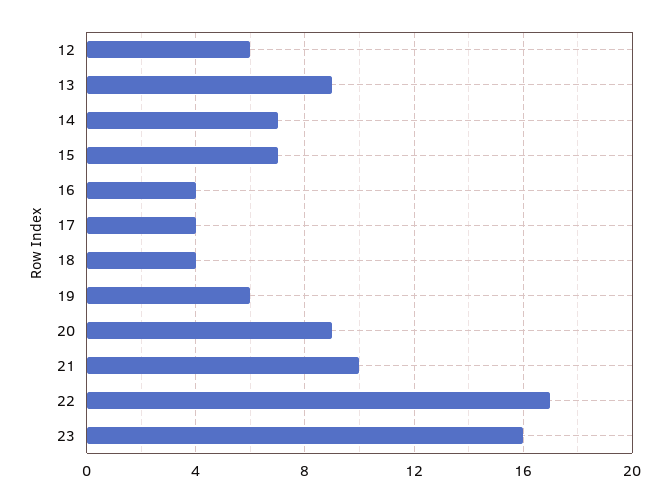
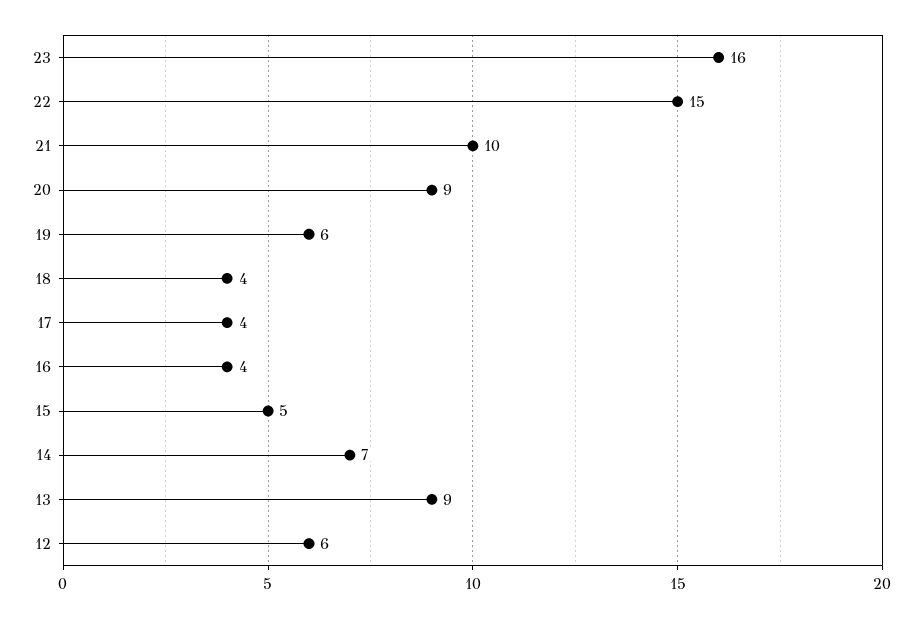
  {
    "12": 6,
    "13": 9,
    "14": 7,
-   "15": 7,
+   "15": 5,
    "16": 4,
    "17": 4,
    "18": 4,
    "19": 6,
    "20": 9,
    "21": 10,
-   "22": 17,
+   "22": 15,
    "23": 16
  }

